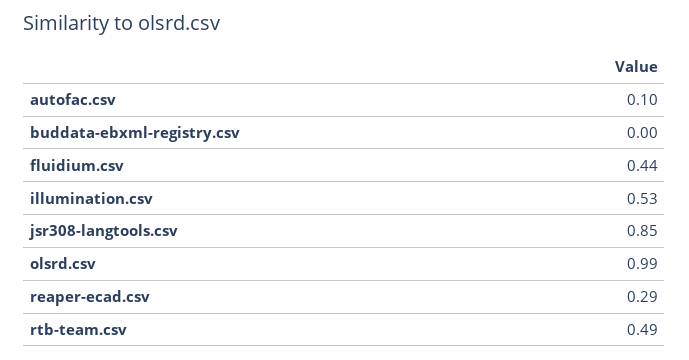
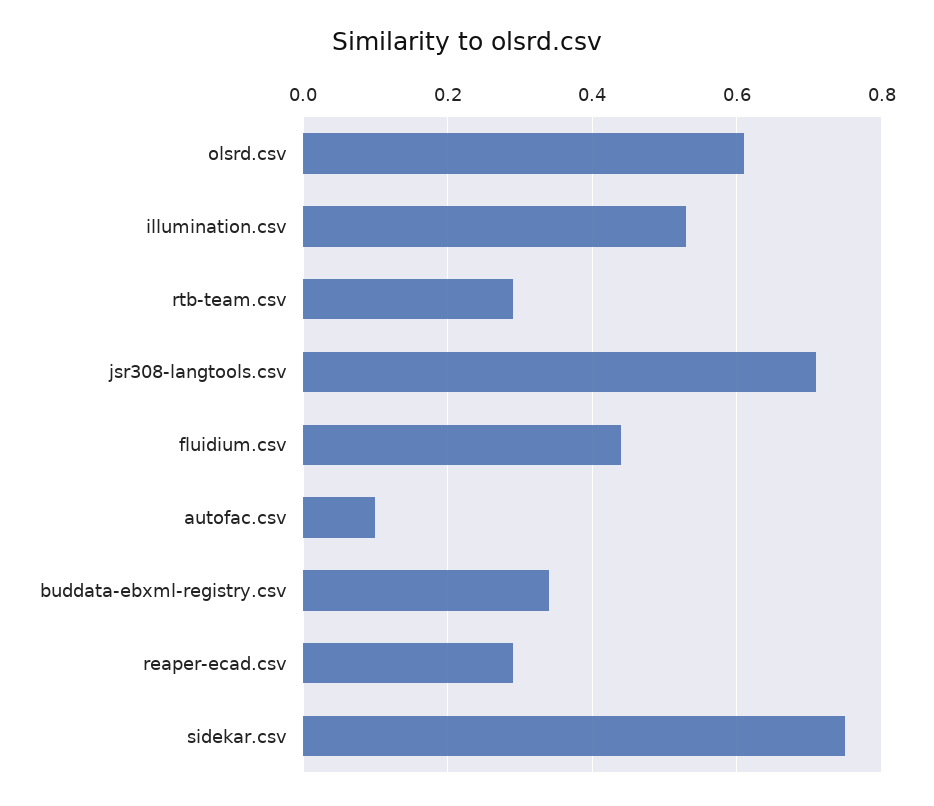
  {
    "autofac.csv": 0.1,
-   "buddata-ebxml-registry.csv": 0,
+   "buddata-ebxml-registry.csv": 0.35,
    "fluidium.csv": 0.44,
    "illumination.csv": 0.53,
-   "jsr308-langtools.csv": 0.85,
+   "jsr308-langtools.csv": 0.7,
-   "olsrd.csv": 0.99,
+   "olsrd.csv": 0.6,
    "reaper-ecad.csv": 0.29,
-   "rtb-team.csv": 0.49
+   "rtb-team.csv": 0.3,
+   "sidekar.csv": 0.75
  }

